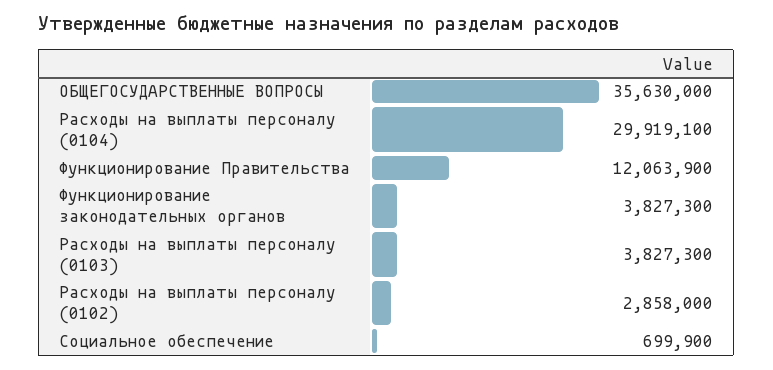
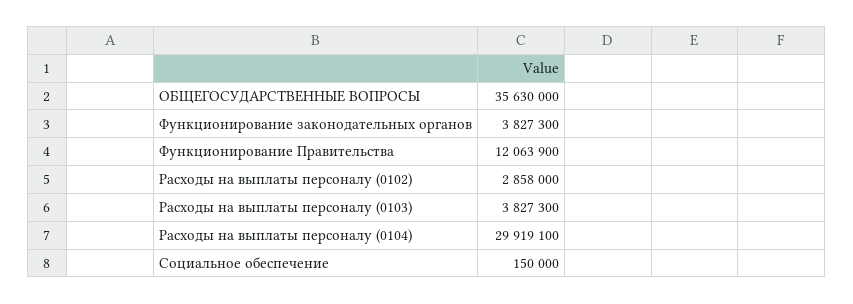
  {
    "ОБЩЕГОСУДАРСТВЕННЫЕ ВОПРОСЫ": 35630000,
    "Расходы на выплаты персоналу (0104)": 29919100,
    "Функционирование Правительства": 12063900,
    "Функционирование законодательных органов": 3827300,
    "Расходы на выплаты персоналу (0103)": 3827300,
    "Расходы на выплаты персоналу (0102)": 2858000,
-   "Социальное обеспечение": 699900
+   "Социальное обеспечение": 150000
  }

